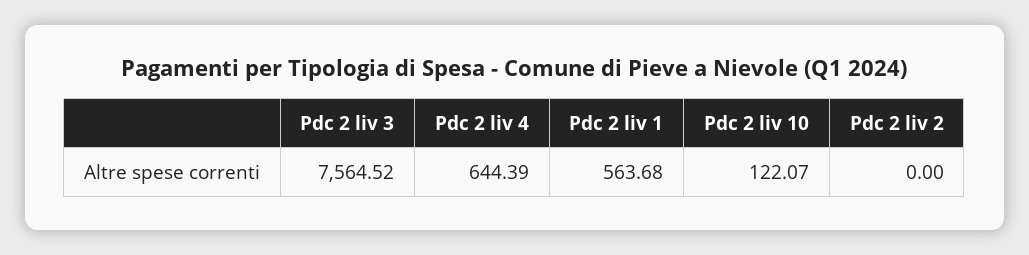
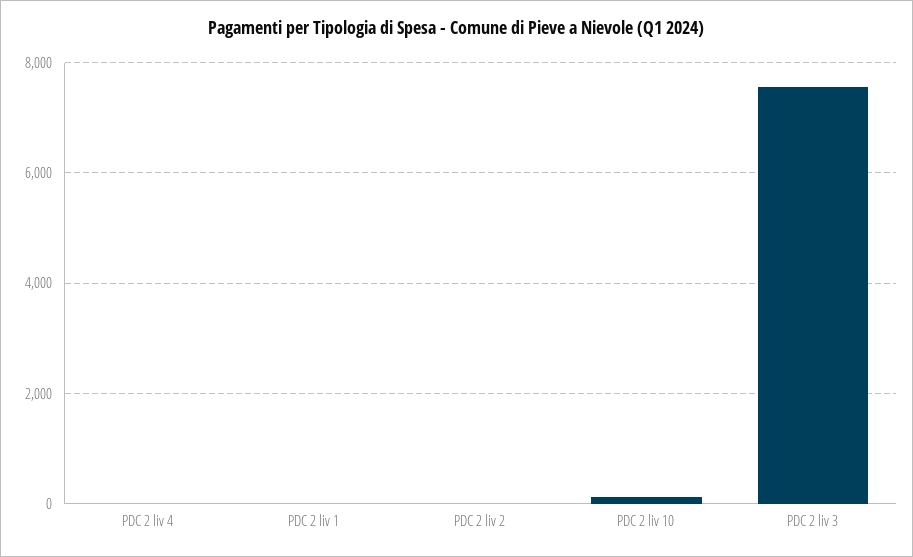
  {
    "Pdc 2 liv 3": 7564.52,
-   "Pdc 2 liv 4": 644.39,
+   "Pdc 2 liv 4": 0,
-   "Pdc 2 liv 1": 563.68,
+   "Pdc 2 liv 1": 0,
    "Pdc 2 liv 10": 122.07,
    "Pdc 2 liv 2": 0
  }

